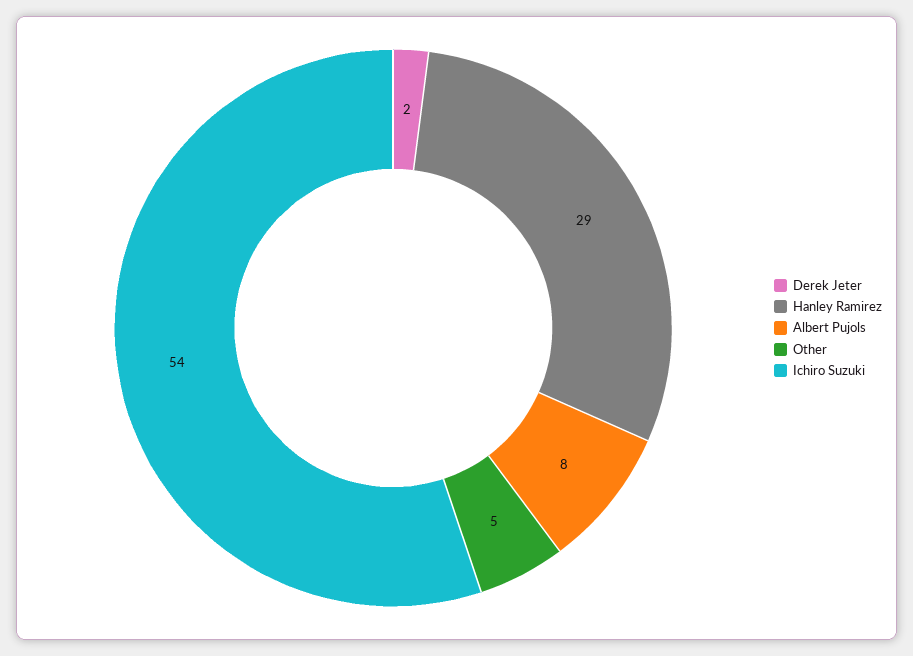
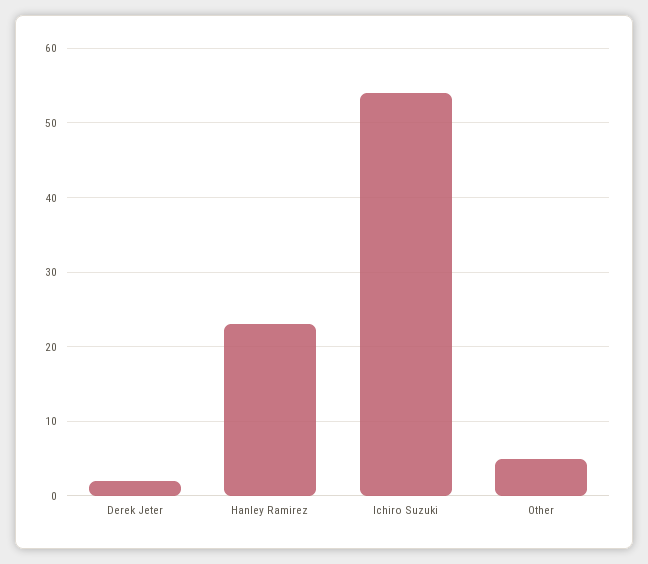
  {
    "Derek Jeter": 2,
-   "Hanley Ramirez": 29,
+   "Hanley Ramirez": 23,
-   "Albert Pujols": 8,
    "Other": 5,
    "Ichiro Suzuki": 54
  }

